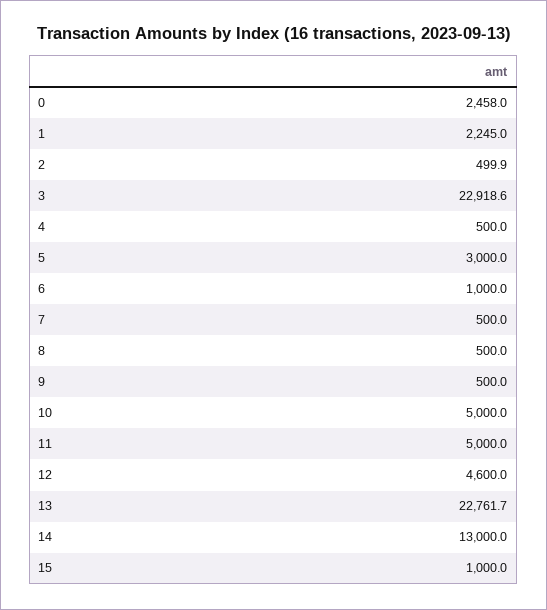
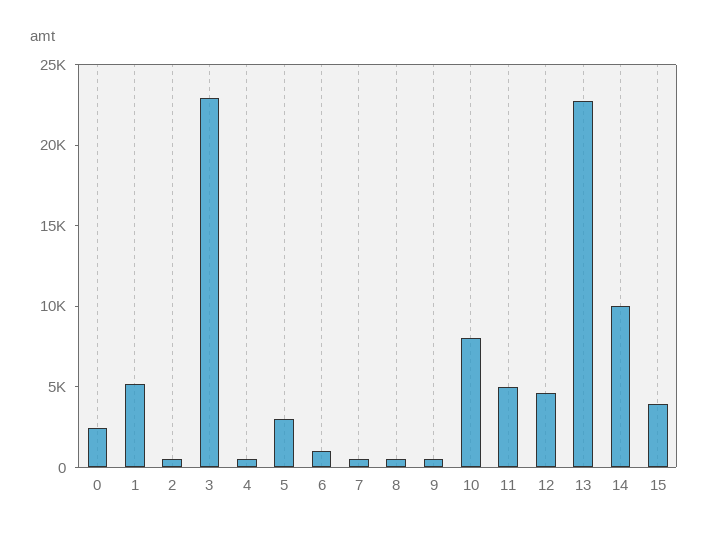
  {
    "0": 2458,
-   "1": 2245,
+   "1": 5000,
    "2": 499.9,
    "3": 22918.6,
    "4": 500,
    "5": 3000,
    "6": 1000,
    "7": 500,
    "8": 500,
    "9": 500,
-   "10": 5000,
+   "10": 8000,
    "11": 5000,
    "12": 4600,
    "13": 22761.7,
-   "14": 13000,
+   "14": 10000,
-   "15": 1000
+   "15": 4000
  }

